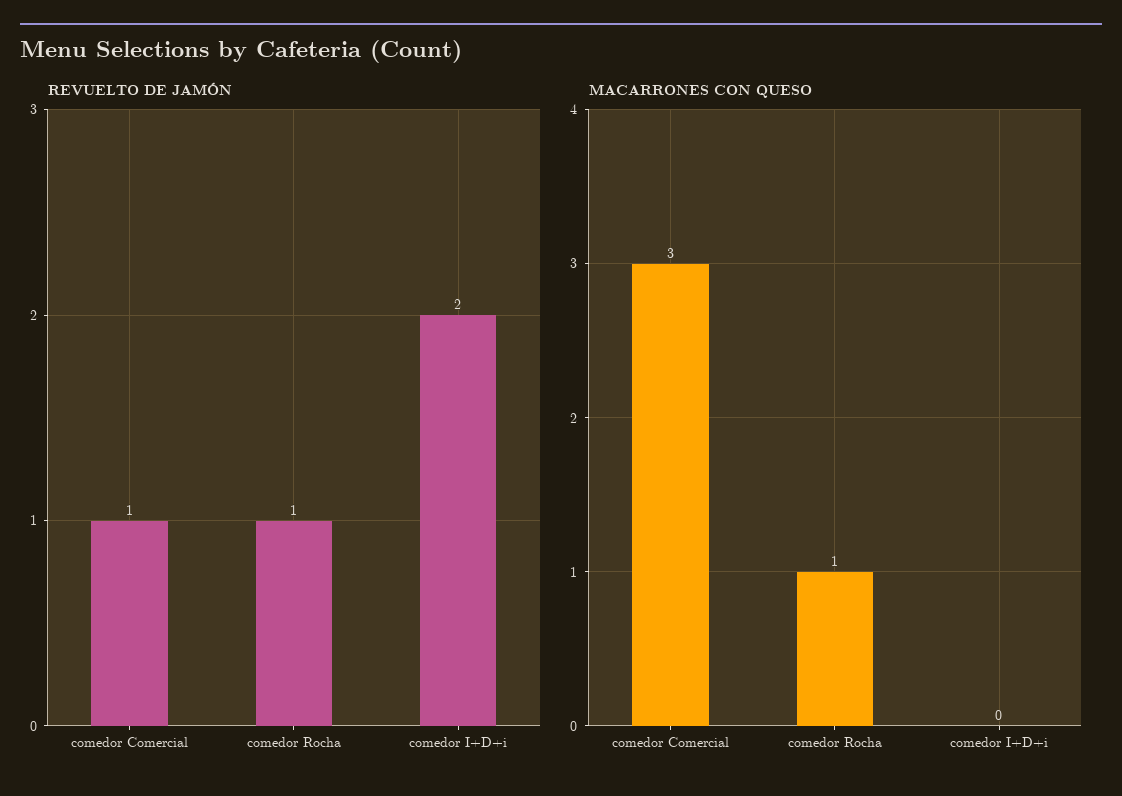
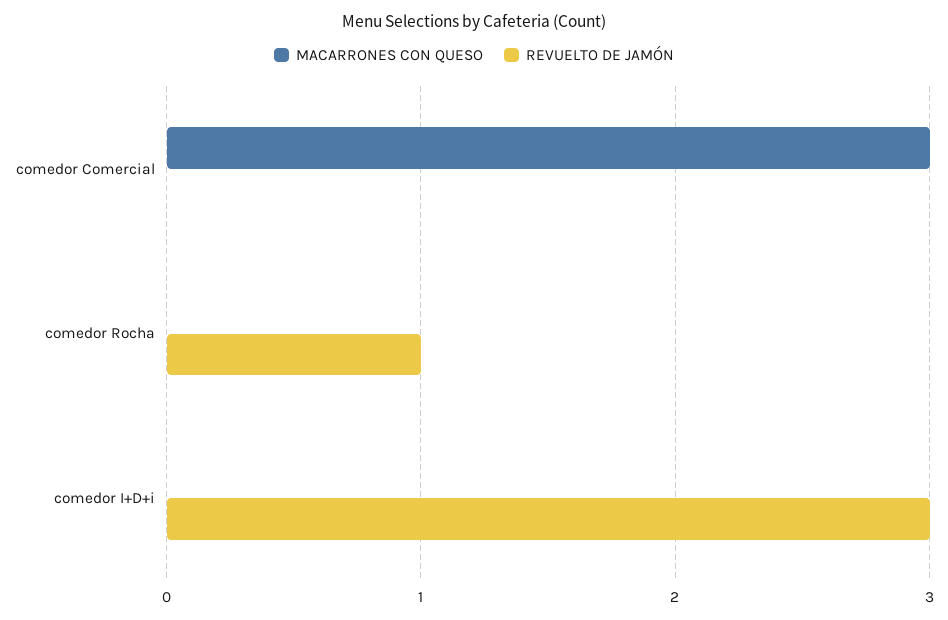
  {
    "REVUELTO DE JAMÓN": {
-     "comedor Comercial": 1,
+     "comedor Comercial": 0,
      "comedor Rocha": 1,
-     "comedor I+D+i": 2
+     "comedor I+D+i": 3
    },
    "MACARRONES CON QUESO": {
      "comedor Comercial": 3,
-     "comedor Rocha": 1,
+     "comedor Rocha": 0,
      "comedor I+D+i": 0
    }
  }

